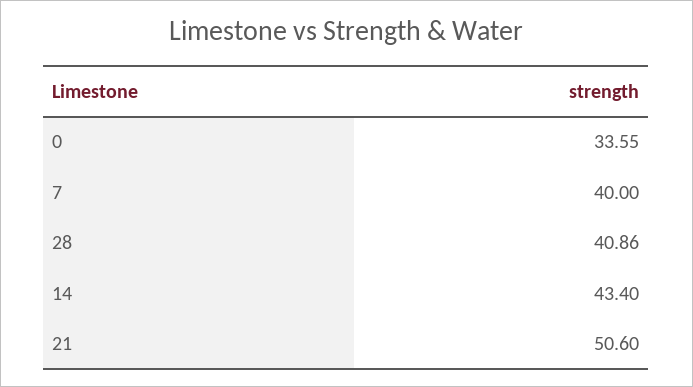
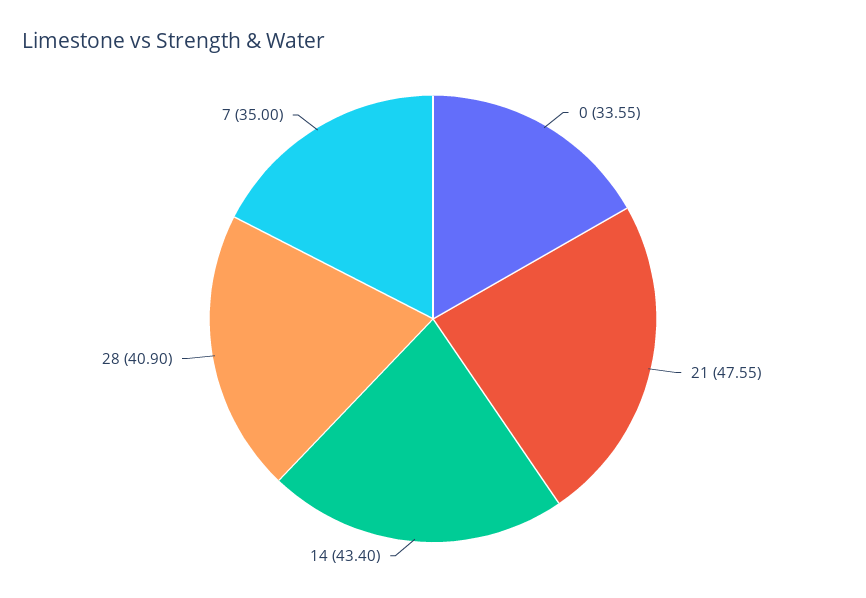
  {
    "0": 33.55,
-   "7": 40,
+   "7": 35,
-   "28": 40.86,
+   "28": 40.9,
    "14": 43.4,
-   "21": 50.6
+   "21": 47.55
  }

